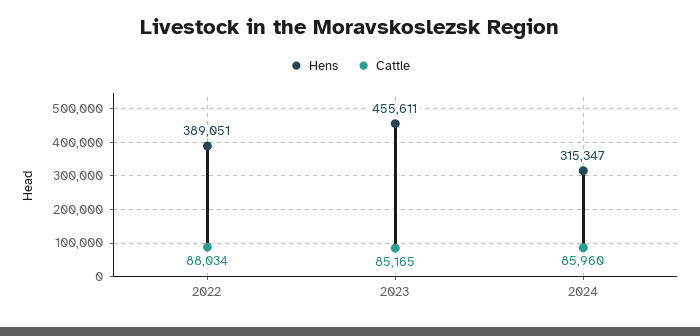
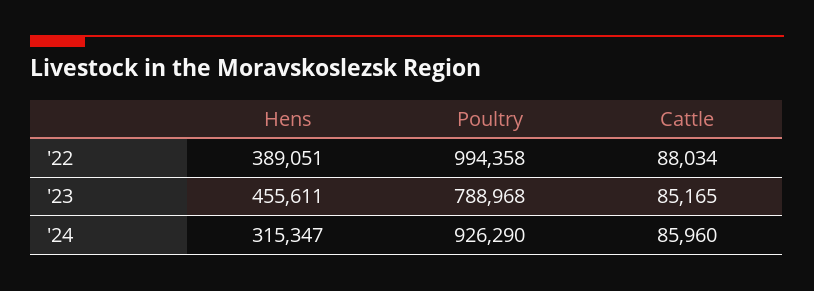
  {
    "Hens": {
      "2022": 389051,
      "2023": 455611,
      "2024": 315347
    },
    "Cattle": {
      "2022": 88034,
      "2023": 85165,
      "2024": 85960
-   }
+   },
+   "Poultry": {
+     "2022": 994358,
+     "2023": 788968,
+     "2024": 926290
+   }
  }

